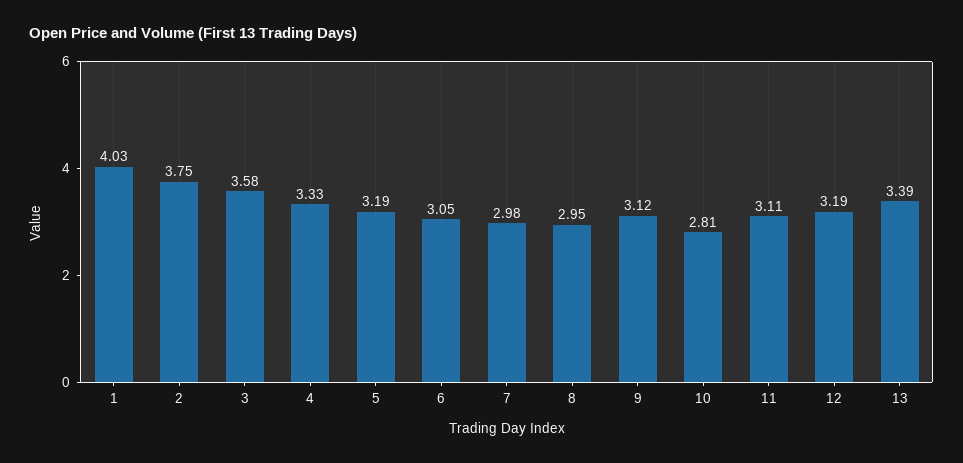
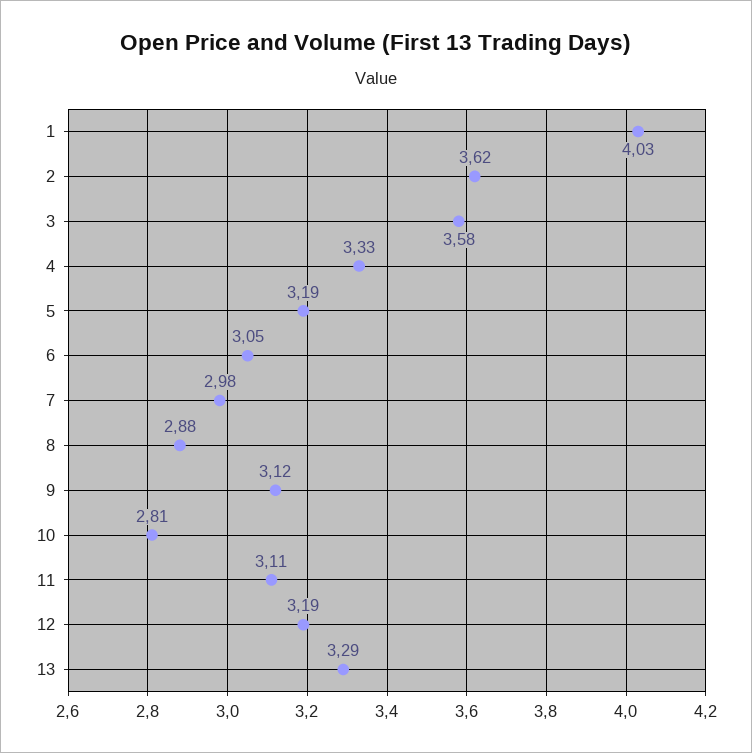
  {
    "1": 4.03,
-   "2": 3.75,
+   "2": 3.62,
    "3": 3.58,
    "4": 3.33,
    "5": 3.19,
    "6": 3.05,
    "7": 2.98,
-   "8": 2.95,
+   "8": 2.88,
    "9": 3.12,
    "10": 2.81,
    "11": 3.11,
    "12": 3.19,
-   "13": 3.39
+   "13": 3.29
  }

